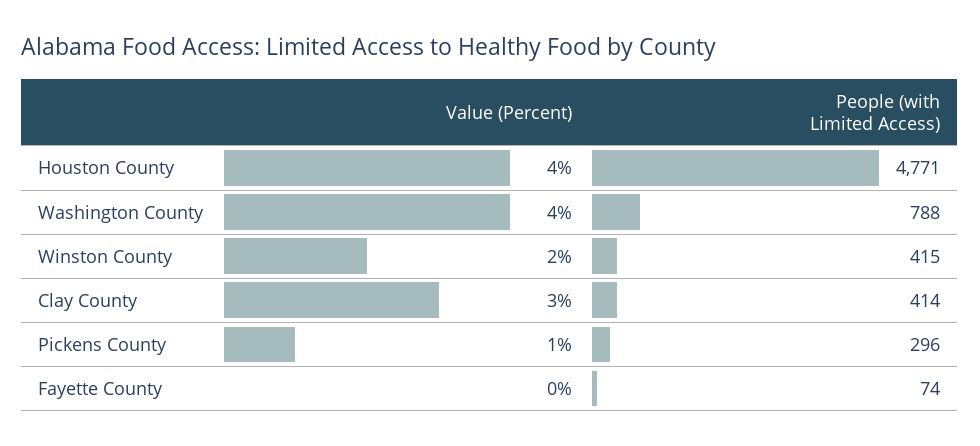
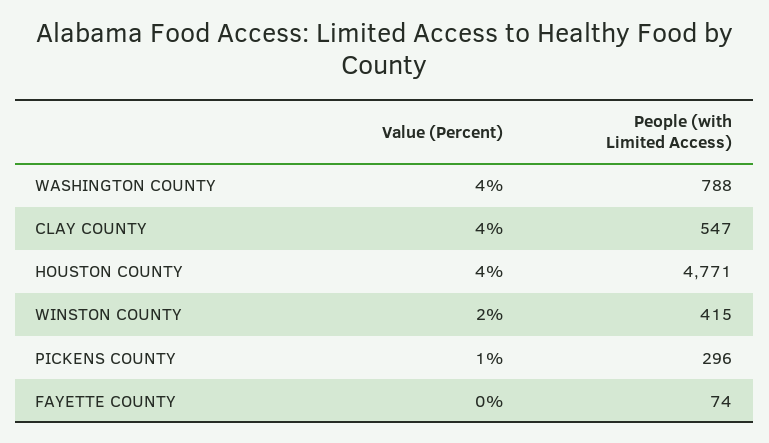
  {
    "Value (Percent)": {
      "Houston County": 4,
      "Washington County": 4,
      "Winston County": 2,
-     "Clay County": 3,
+     "Clay County": 4,
      "Pickens County": 1,
      "Fayette County": 0
    },
    "People (with Limited Access)": {
      "Houston County": 4771,
      "Washington County": 788,
      "Winston County": 415,
-     "Clay County": 414,
+     "Clay County": 547,
      "Pickens County": 296,
      "Fayette County": 74
    }
  }

